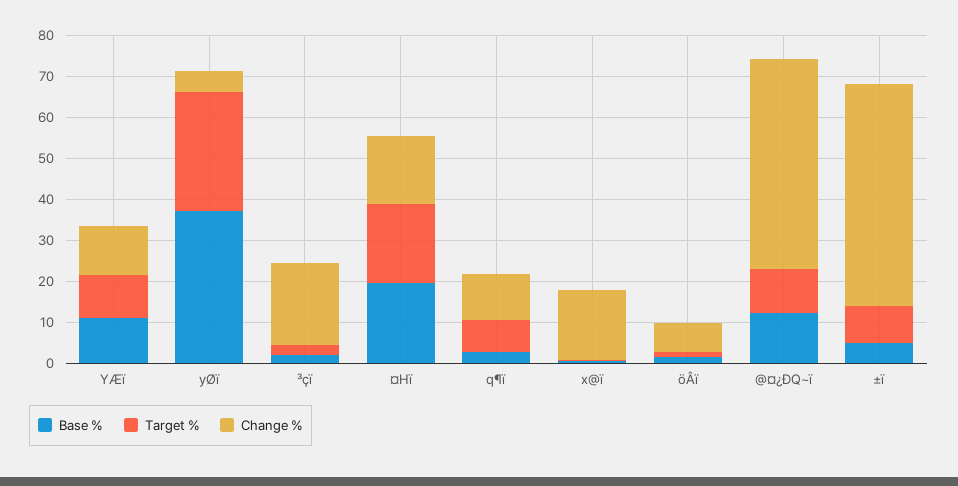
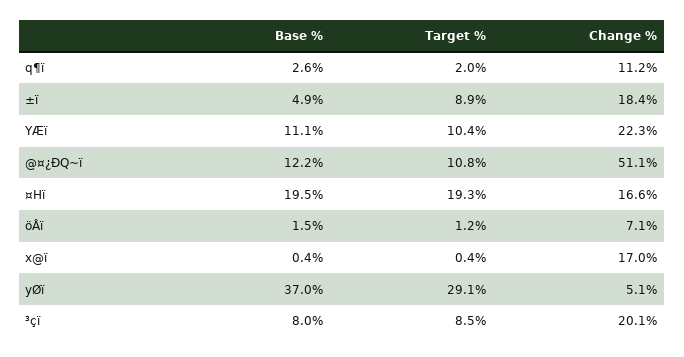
  {
    "Base %": {
      "YÆï": 11.1,
      "yØï": 37,
-     "³çï": 2,
+     "³çï": 8,
      "¤Hï": 19.5,
      "q¶ï": 2.6,
      "x@ï": 0.4,
      "öÂï": 1.5,
      "@¤¿ÐQ~ï": 12.2,
      "±ï": 4.9
    },
    "Target %": {
      "YÆï": 10.4,
      "yØï": 29.1,
-     "³çï": 2,
+     "³çï": 8.5,
      "¤Hï": 19.3,
-     "q¶ï": 8,
+     "q¶ï": 2,
      "x@ï": 0.4,
      "öÂï": 1.2,
      "@¤¿ÐQ~ï": 10.8,
      "±ï": 8.9
    },
    "Change %": {
-     "YÆï": 12,
+     "YÆï": 22.3,
      "yØï": 5.1,
      "³çï": 20.1,
      "¤Hï": 16.6,
      "q¶ï": 11.2,
      "x@ï": 17,
      "öÂï": 7.1,
      "@¤¿ÐQ~ï": 51.1,
-     "±ï": 54
+     "±ï": 18.4
    }
  }

